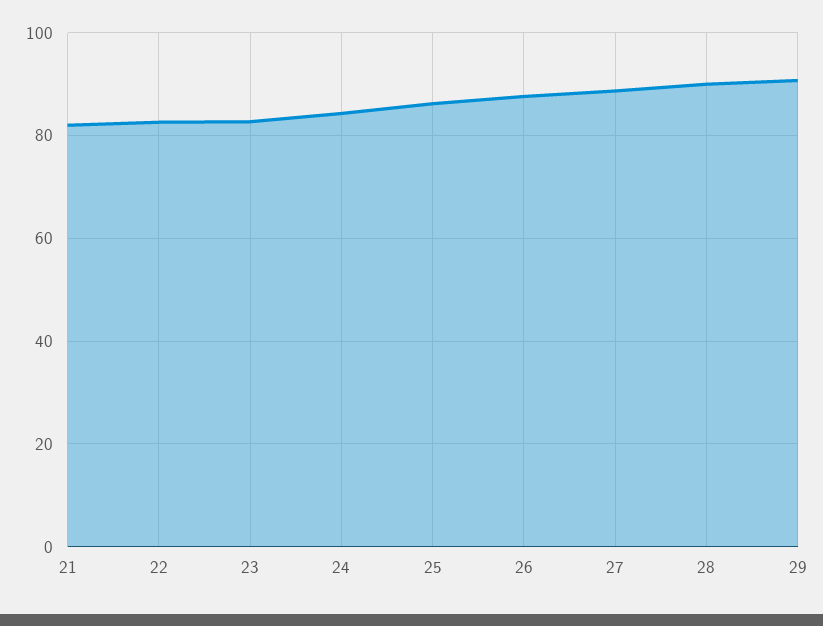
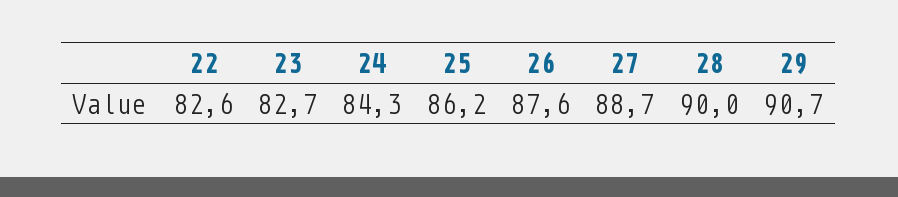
  {
-   "21": 82,
    "22": 82.6,
    "23": 82.7,
    "24": 84.3,
    "25": 86.2,
    "26": 87.6,
    "27": 88.7,
    "28": 90,
    "29": 90.7
  }

